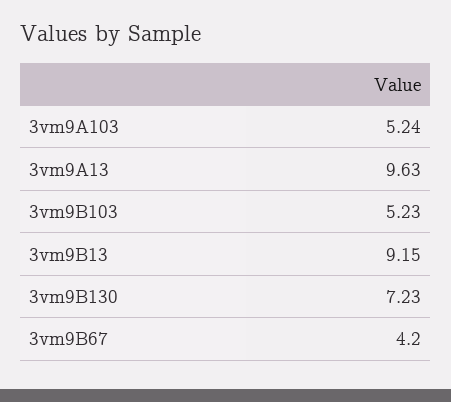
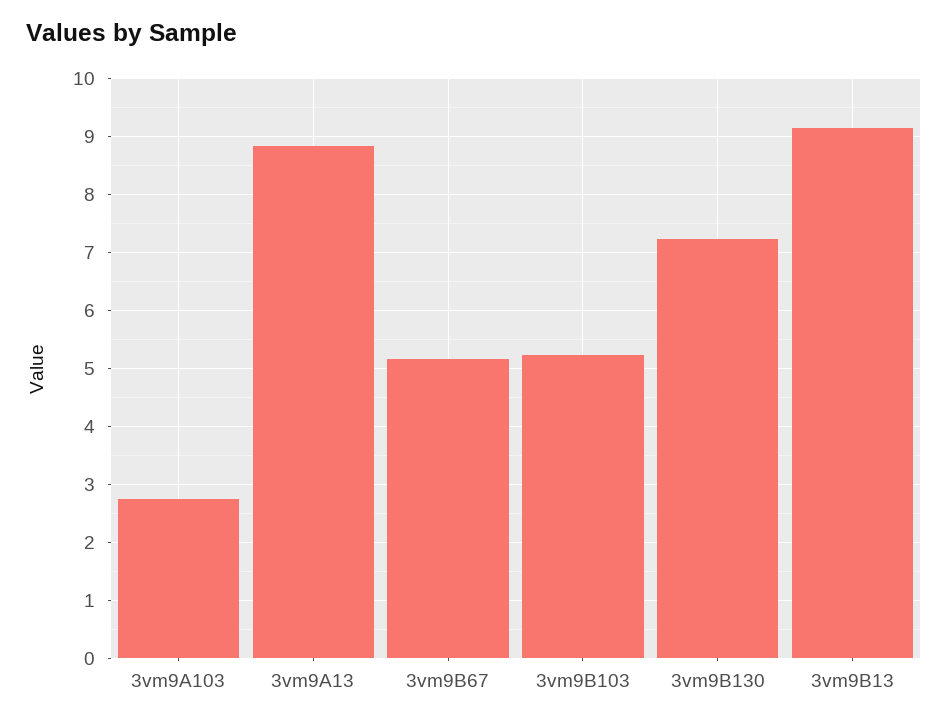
  {
-   "3vm9A103": 5.24,
+   "3vm9A103": 2.8,
-   "3vm9A13": 9.63,
+   "3vm9A13": 8.8,
    "3vm9B103": 5.23,
    "3vm9B13": 9.15,
    "3vm9B130": 7.23,
-   "3vm9B67": 4.2
+   "3vm9B67": 5.2
  }

